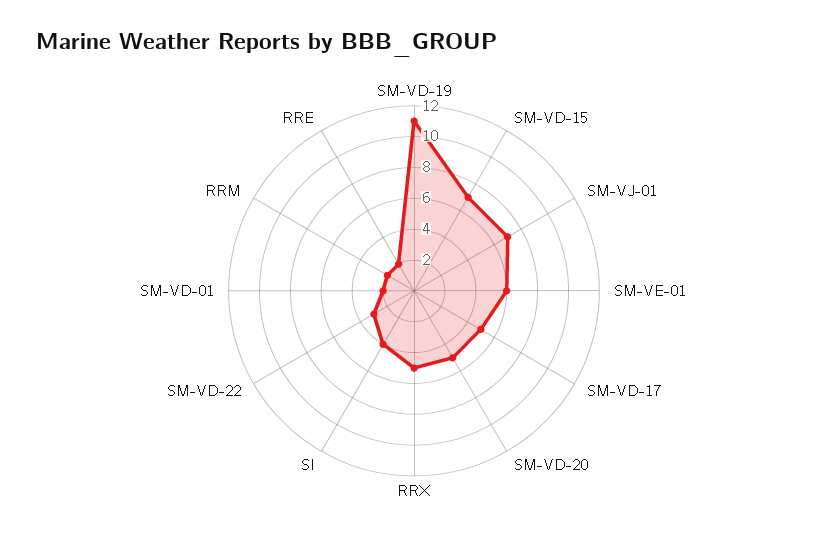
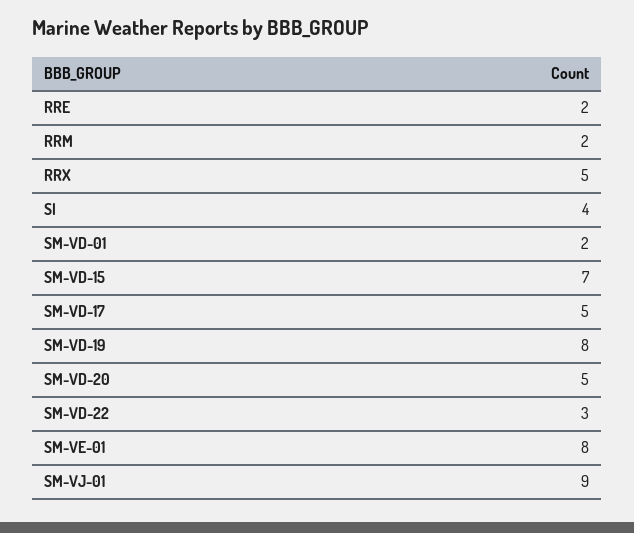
  {
-   "SM-VD-19": 11,
+   "SM-VD-19": 8,
    "SM-VD-15": 7,
-   "SM-VJ-01": 7,
+   "SM-VJ-01": 9,
-   "SM-VE-01": 6,
+   "SM-VE-01": 8,
    "SM-VD-17": 5,
    "SM-VD-20": 5,
    "RRX": 5,
    "SI": 4,
    "SM-VD-22": 3,
    "SM-VD-01": 2,
    "RRM": 2,
    "RRE": 2
  }

